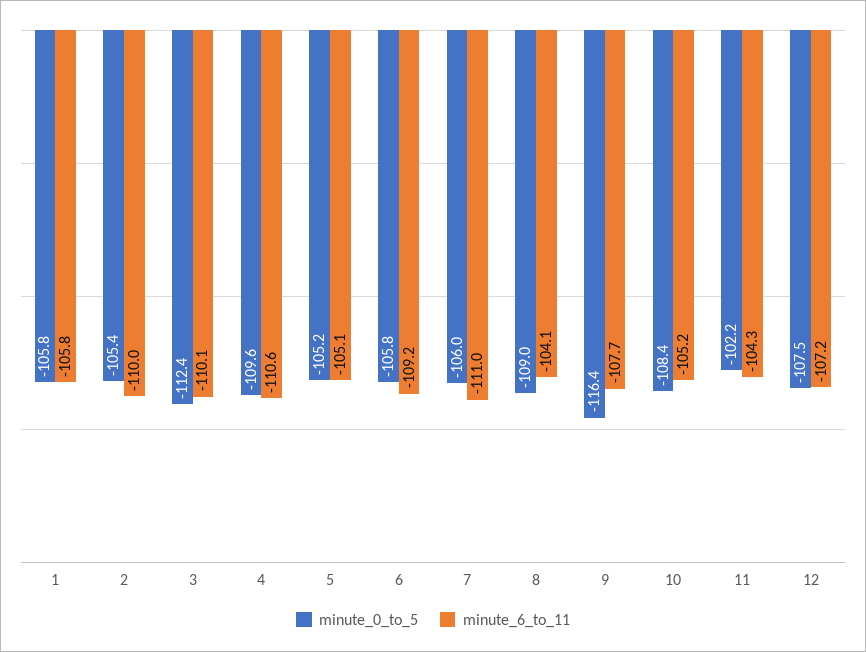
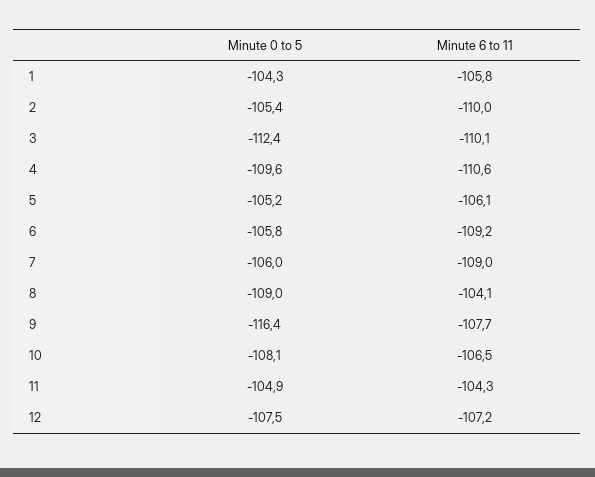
  {
    "minute_0_to_5": {
-     "1": -105.8,
+     "1": -104.3,
      "2": -105.4,
      "3": -112.4,
      "4": -109.6,
      "5": -105.2,
      "6": -105.8,
      "7": -106,
      "8": -109,
      "9": -116.4,
-     "10": -108.4,
+     "10": -108.1,
-     "11": -102.2,
+     "11": -104.9,
      "12": -107.5
    },
    "minute_6_to_11": {
      "1": -105.8,
      "2": -110,
      "3": -110.1,
      "4": -110.6,
-     "5": -105.1,
+     "5": -106.1,
      "6": -109.2,
-     "7": -111,
+     "7": -109,
      "8": -104.1,
      "9": -107.7,
-     "10": -105.2,
+     "10": -106.5,
      "11": -104.3,
      "12": -107.2
    }
  }

